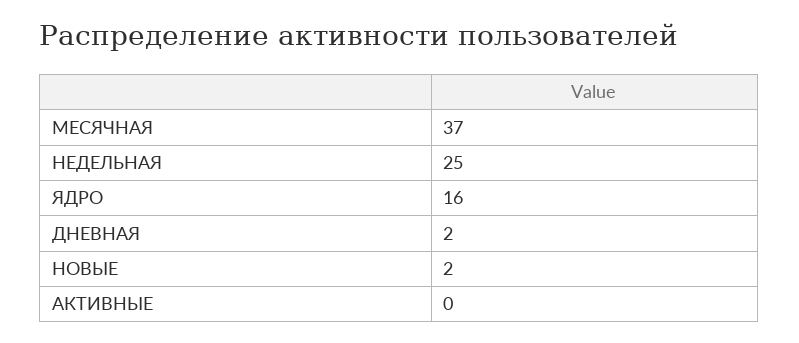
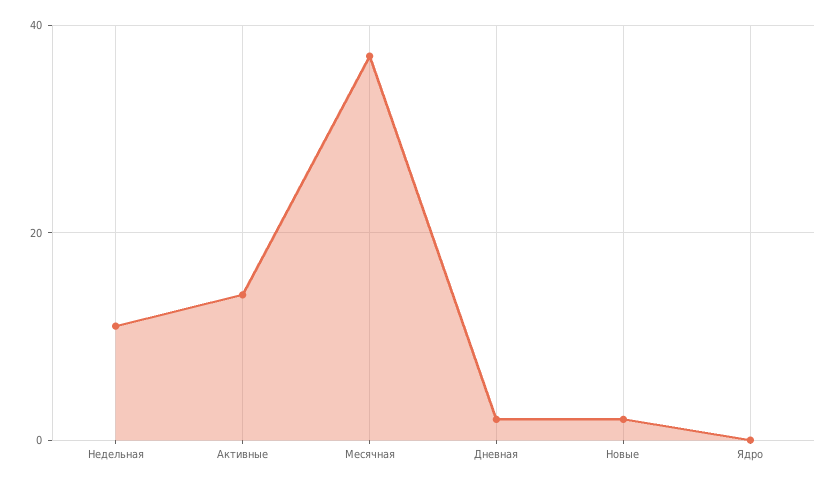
  {
    "МЕСЯЧНАЯ": 37,
-   "НЕДЕЛЬНАЯ": 25,
+   "НЕДЕЛЬНАЯ": 10,
-   "ЯДРО": 16,
+   "ЯДРО": 0,
    "ДНЕВНАЯ": 2,
    "НОВЫЕ": 2,
-   "АКТИВНЫЕ": 0
+   "АКТИВНЫЕ": 15
  }

